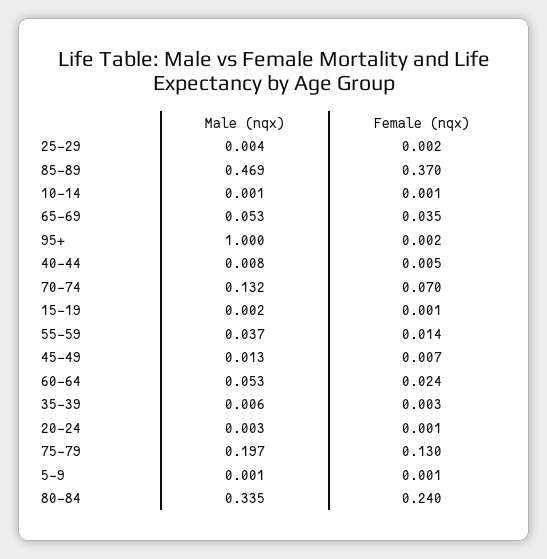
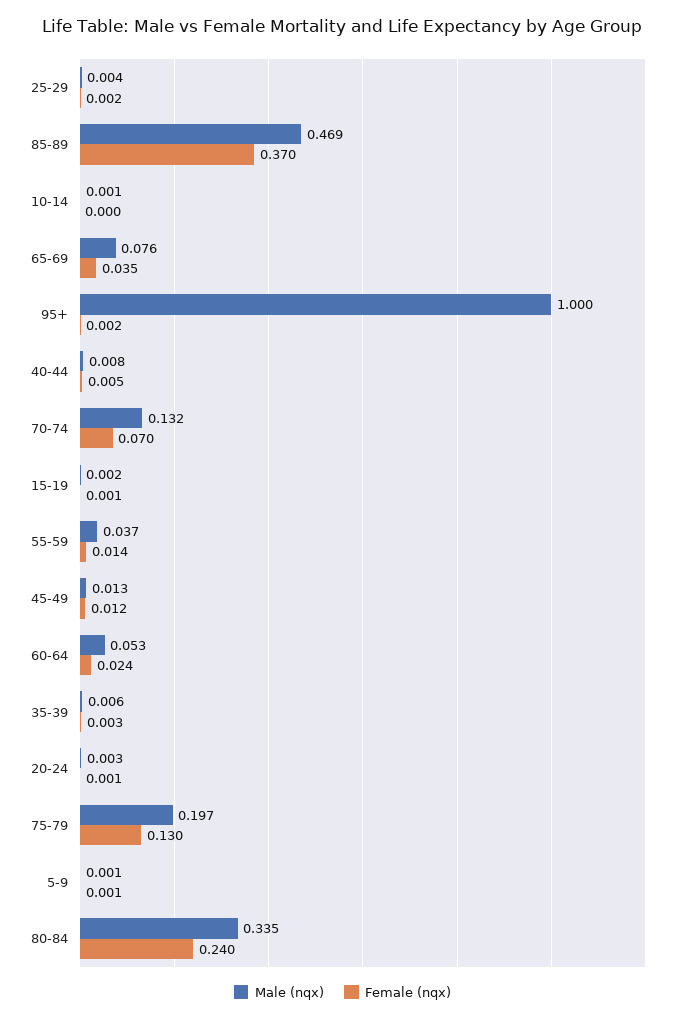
  {
    "Male (nqx)": {
      "25-29": 0.004,
      "85-89": 0.469,
      "10-14": 0.001,
-     "65-69": 0.053,
+     "65-69": 0.076,
      "95+": 1,
      "40-44": 0.008,
      "70-74": 0.132,
      "15-19": 0.002,
      "55-59": 0.037,
      "45-49": 0.013,
      "60-64": 0.053,
      "35-39": 0.006,
      "20-24": 0.003,
      "75-79": 0.197,
      "5-9": 0.001,
      "80-84": 0.335
    },
    "Female (nqx)": {
      "25-29": 0.002,
      "85-89": 0.37,
-     "10-14": 0.001,
+     "10-14": 0,
      "65-69": 0.035,
      "95+": 0.002,
      "40-44": 0.005,
      "70-74": 0.07,
      "15-19": 0.001,
      "55-59": 0.014,
-     "45-49": 0.007,
+     "45-49": 0.012,
      "60-64": 0.024,
      "35-39": 0.003,
      "20-24": 0.001,
      "75-79": 0.13,
      "5-9": 0.001,
      "80-84": 0.24
    }
  }

